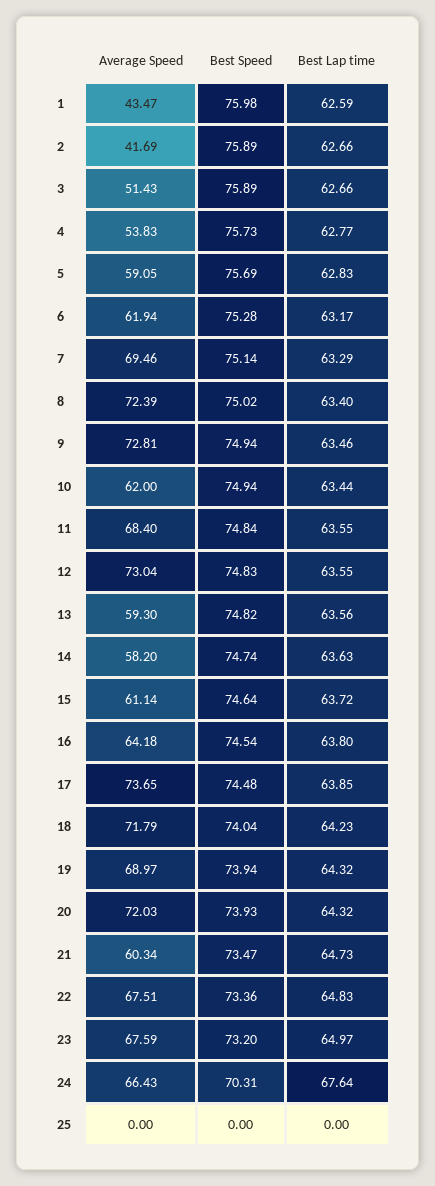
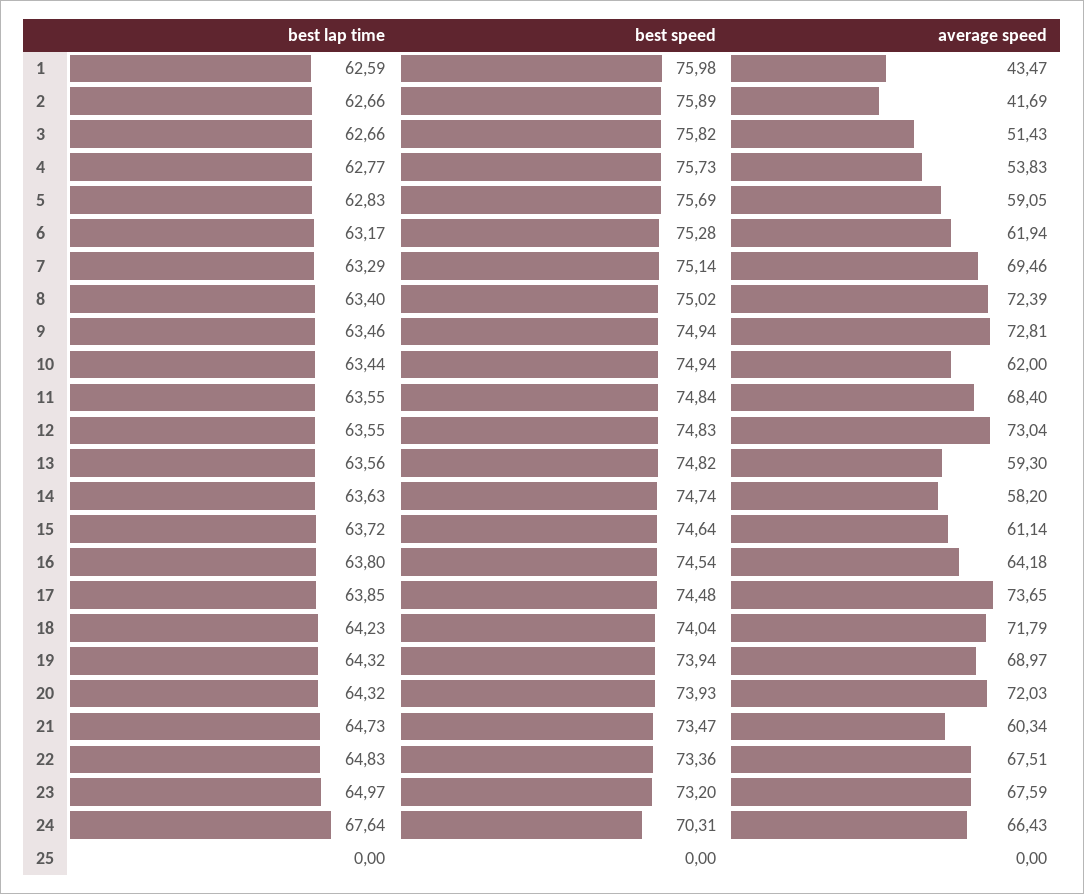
  {
    "Average Speed": {
      "1": 43.47,
      "2": 41.69,
      "3": 51.43,
      "4": 53.83,
      "5": 59.05,
      "6": 61.94,
      "7": 69.46,
      "8": 72.39,
      "9": 72.81,
      "10": 62,
      "11": 68.4,
      "12": 73.04,
      "13": 59.3,
      "14": 58.2,
      "15": 61.14,
      "16": 64.18,
      "17": 73.65,
      "18": 71.79,
      "19": 68.97,
      "20": 72.03,
      "21": 60.34,
      "22": 67.51,
      "23": 67.59,
      "24": 66.43,
      "25": 0
    },
    "Best Speed": {
      "1": 75.98,
      "2": 75.89,
-     "3": 75.89,
+     "3": 75.82,
      "4": 75.73,
      "5": 75.69,
      "6": 75.28,
      "7": 75.14,
      "8": 75.02,
      "9": 74.94,
      "10": 74.94,
      "11": 74.84,
      "12": 74.83,
      "13": 74.82,
      "14": 74.74,
      "15": 74.64,
      "16": 74.54,
      "17": 74.48,
      "18": 74.04,
      "19": 73.94,
      "20": 73.93,
      "21": 73.47,
      "22": 73.36,
      "23": 73.2,
      "24": 70.31,
      "25": 0
    },
    "Best Lap time": {
      "1": 62.59,
      "2": 62.66,
      "3": 62.66,
      "4": 62.77,
      "5": 62.83,
      "6": 63.17,
      "7": 63.29,
      "8": 63.4,
      "9": 63.46,
      "10": 63.44,
      "11": 63.55,
      "12": 63.55,
      "13": 63.56,
      "14": 63.63,
      "15": 63.72,
      "16": 63.8,
      "17": 63.85,
      "18": 64.23,
      "19": 64.32,
      "20": 64.32,
      "21": 64.73,
      "22": 64.83,
      "23": 64.97,
      "24": 67.64,
      "25": 0
    }
  }

